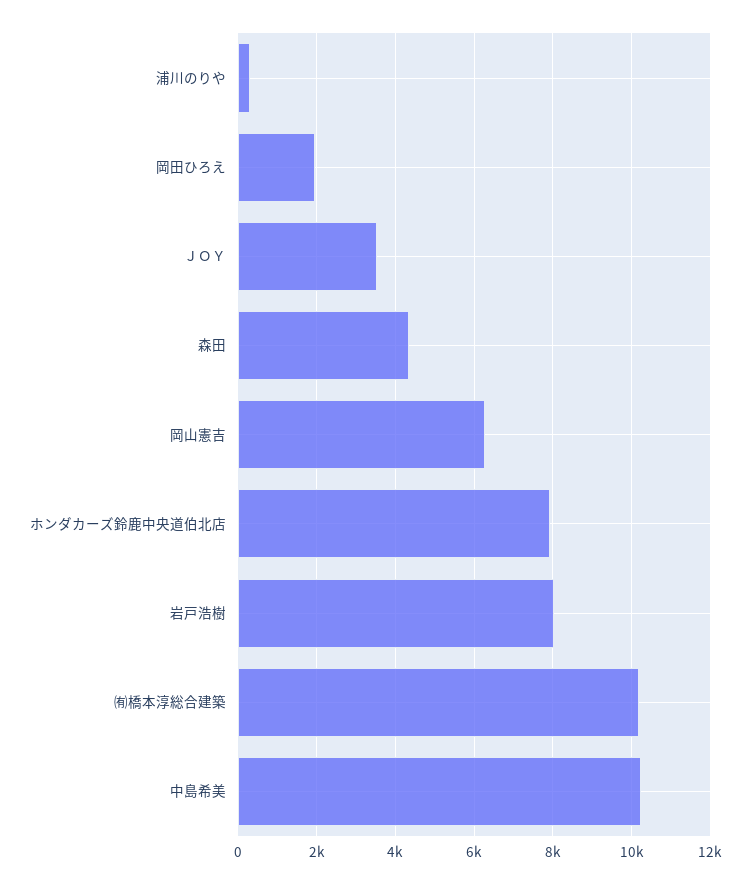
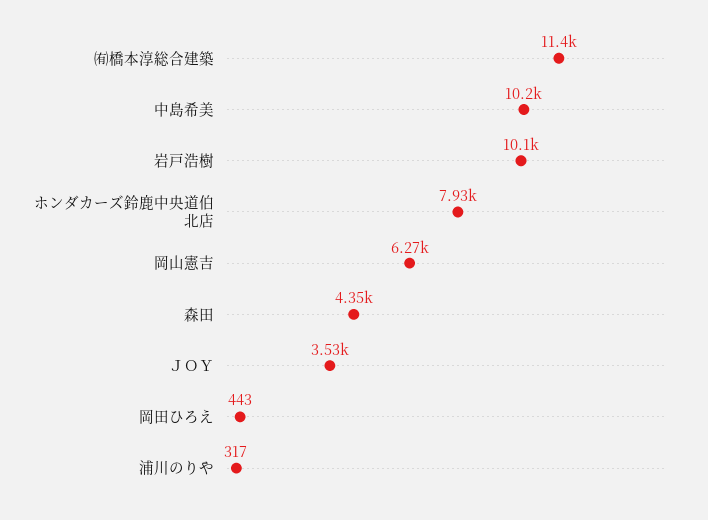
  {
    "浦川のりや": 317,
-   "岡田ひろえ": 2000,
+   "岡田ひろえ": 443,
    "ＪＯＹ": 3530,
    "森田": 4350,
    "岡山憲吉": 6270,
    "ホンダカーズ鈴鹿中央道伯北店": 7930,
-   "岩戸浩樹": 8000,
+   "岩戸浩樹": 10100,
-   "㈲橋本淳総合建築": 10200,
+   "㈲橋本淳総合建築": 11400,
    "中島希美": 10200
  }

